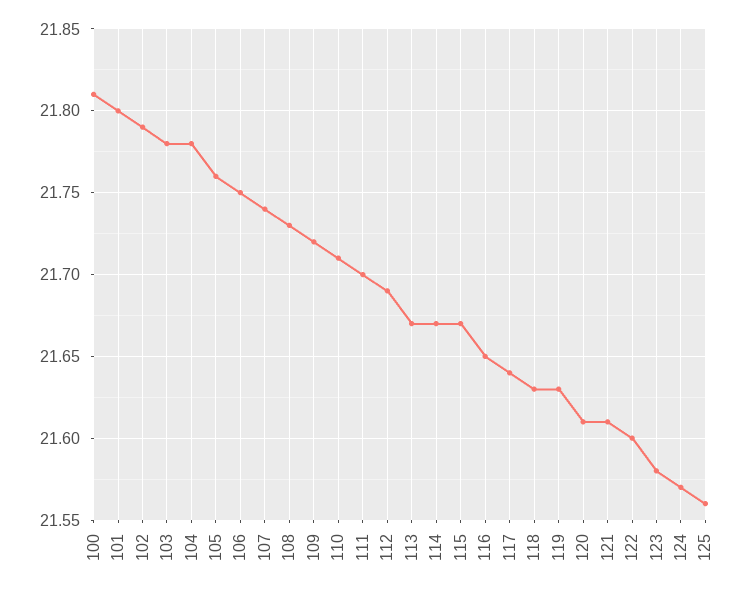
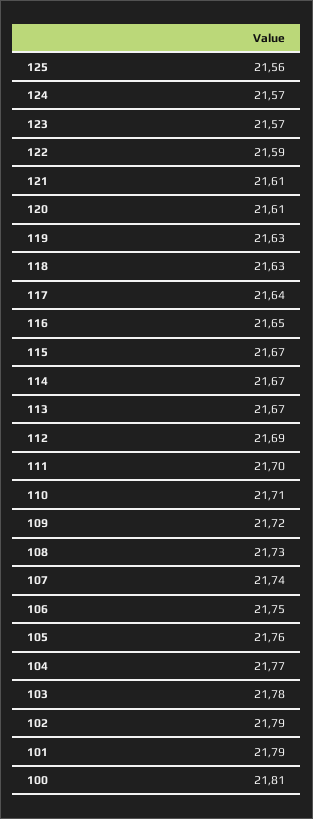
  {
    "100": 21.81,
-   "101": 21.8,
+   "101": 21.79,
    "102": 21.79,
    "103": 21.78,
-   "104": 21.78,
+   "104": 21.77,
    "105": 21.76,
    "106": 21.75,
    "107": 21.74,
    "108": 21.73,
    "109": 21.72,
    "110": 21.71,
    "111": 21.7,
    "112": 21.69,
    "113": 21.67,
    "114": 21.67,
    "115": 21.67,
    "116": 21.65,
    "117": 21.64,
    "118": 21.63,
    "119": 21.63,
    "120": 21.61,
    "121": 21.61,
-   "122": 21.6,
+   "122": 21.59,
-   "123": 21.58,
+   "123": 21.57,
    "124": 21.57,
    "125": 21.56
  }

